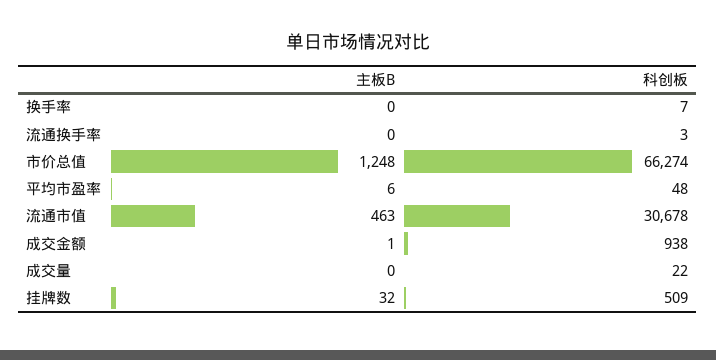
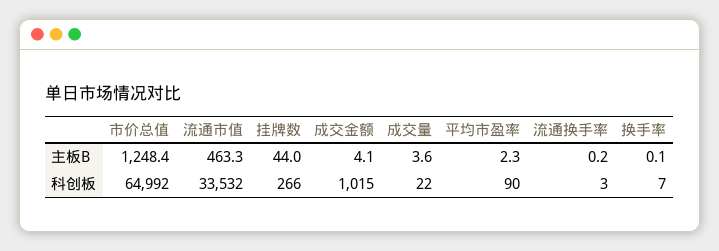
  {
    "主板B": {
      "换手率": 0.1,
      "流通换手率": 0.2,
      "市价总值": 1248.4,
-     "平均市盈率": 6,
+     "平均市盈率": 2.3,
      "流通市值": 463.3,
-     "成交金额": 1,
+     "成交金额": 4.1,
-     "成交量": 0,
+     "成交量": 3.6,
-     "挂牌数": 32
+     "挂牌数": 44
    },
    "科创板": {
      "换手率": 7,
      "流通换手率": 3,
-     "市价总值": 66274,
+     "市价总值": 64992,
-     "平均市盈率": 48,
+     "平均市盈率": 90,
-     "流通市值": 30678,
+     "流通市值": 33532,
-     "成交金额": 938,
+     "成交金额": 1015,
      "成交量": 22,
-     "挂牌数": 509
+     "挂牌数": 266
    }
  }

